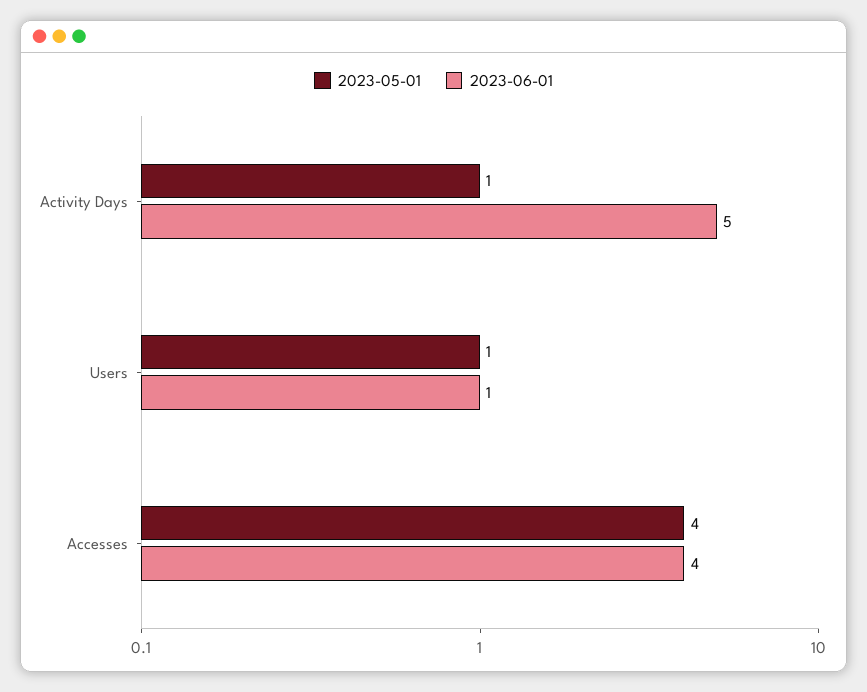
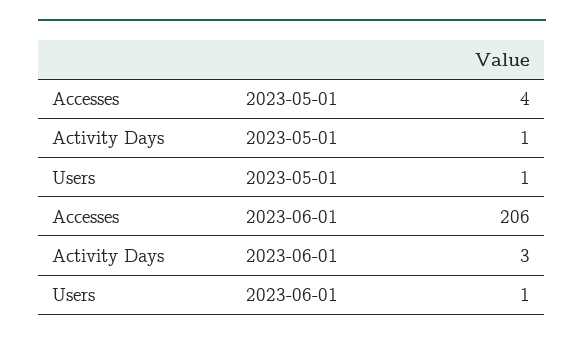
  {
    "2023-05-01": {
      "Activity Days": 1,
      "Users": 1,
      "Accesses": 4
    },
    "2023-06-01": {
-     "Activity Days": 5,
+     "Activity Days": 3,
      "Users": 1,
-     "Accesses": 4
+     "Accesses": 206
    }
  }

